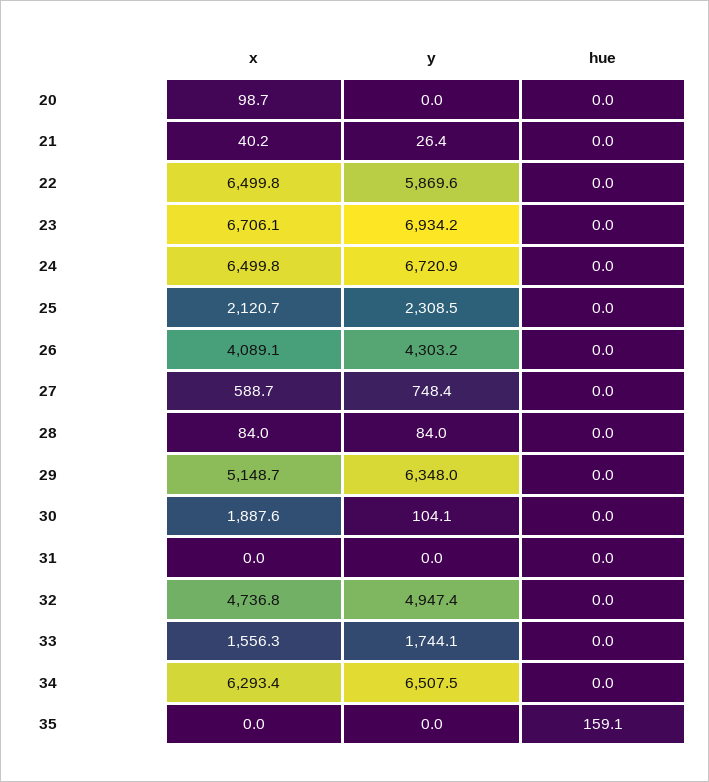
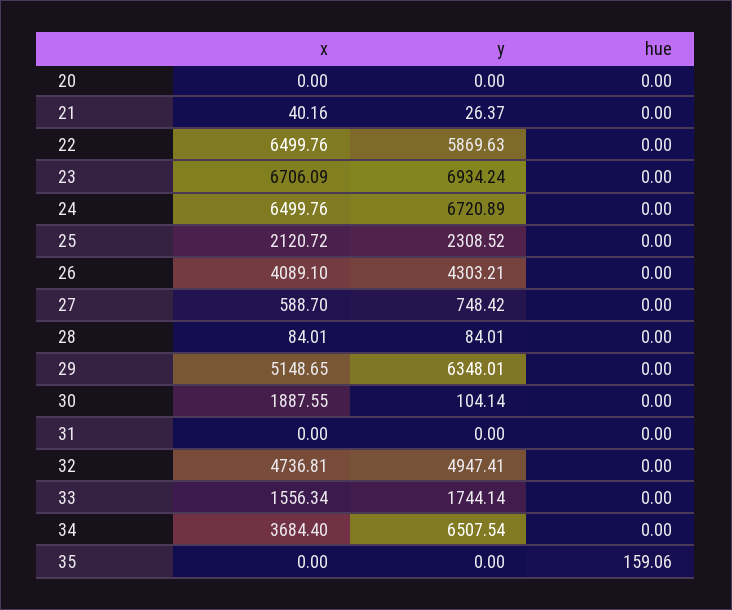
  {
    "x": {
-     "20": 98.7,
+     "20": 0,
      "21": 40.16,
      "22": 6499.76,
      "23": 6706.09,
      "24": 6499.76,
      "25": 2120.72,
      "26": 4089.1,
      "27": 588.7,
      "28": 84.01,
      "29": 5148.65,
      "30": 1887.55,
      "31": 0,
      "32": 4736.81,
      "33": 1556.34,
-     "34": 6293.4,
+     "34": 3684.4,
      "35": 0
    },
    "y": {
      "20": 0,
      "21": 26.37,
      "22": 5869.63,
      "23": 6934.24,
      "24": 6720.89,
      "25": 2308.52,
      "26": 4303.21,
      "27": 748.42,
      "28": 84.01,
      "29": 6348.01,
      "30": 104.14,
      "31": 0,
      "32": 4947.41,
      "33": 1744.14,
      "34": 6507.54,
      "35": 0
    },
    "hue": {
      "20": 0,
      "21": 0,
      "22": 0,
      "23": 0,
      "24": 0,
      "25": 0,
      "26": 0,
      "27": 0,
      "28": 0,
      "29": 0,
      "30": 0,
      "31": 0,
      "32": 0,
      "33": 0,
      "34": 0,
      "35": 159.06
    }
  }

